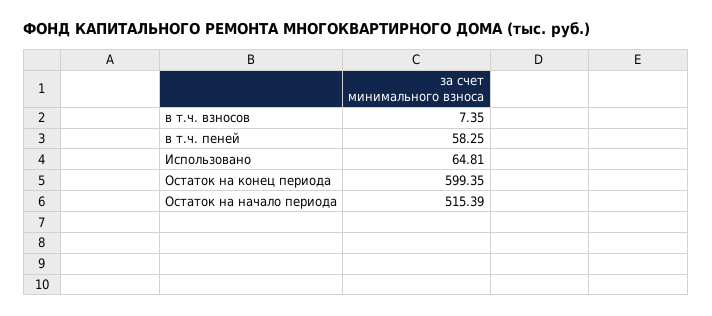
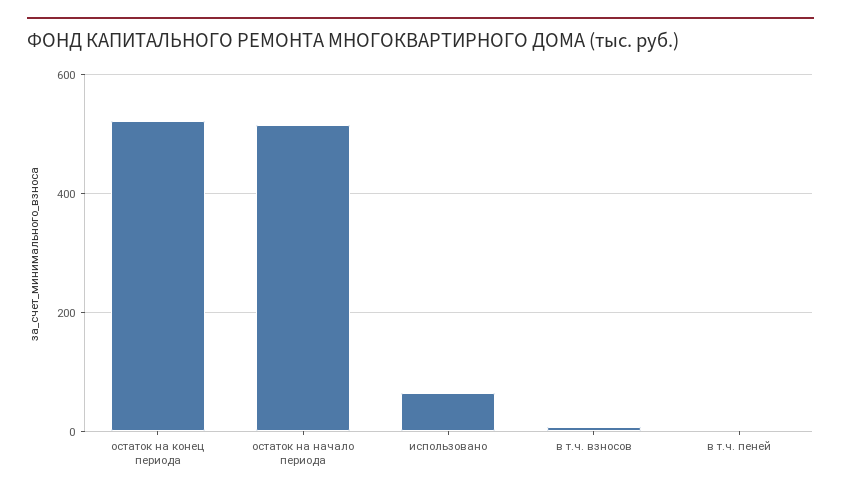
  {
    "в т.ч. взносов": 7.35,
-   "в т.ч. пеней": 58.25,
+   "в т.ч. пеней": 0,
    "Использовано": 64.81,
-   "Остаток на конец периода": 599.35,
+   "Остаток на конец периода": 520,
    "Остаток на начало периода": 515.39
  }

